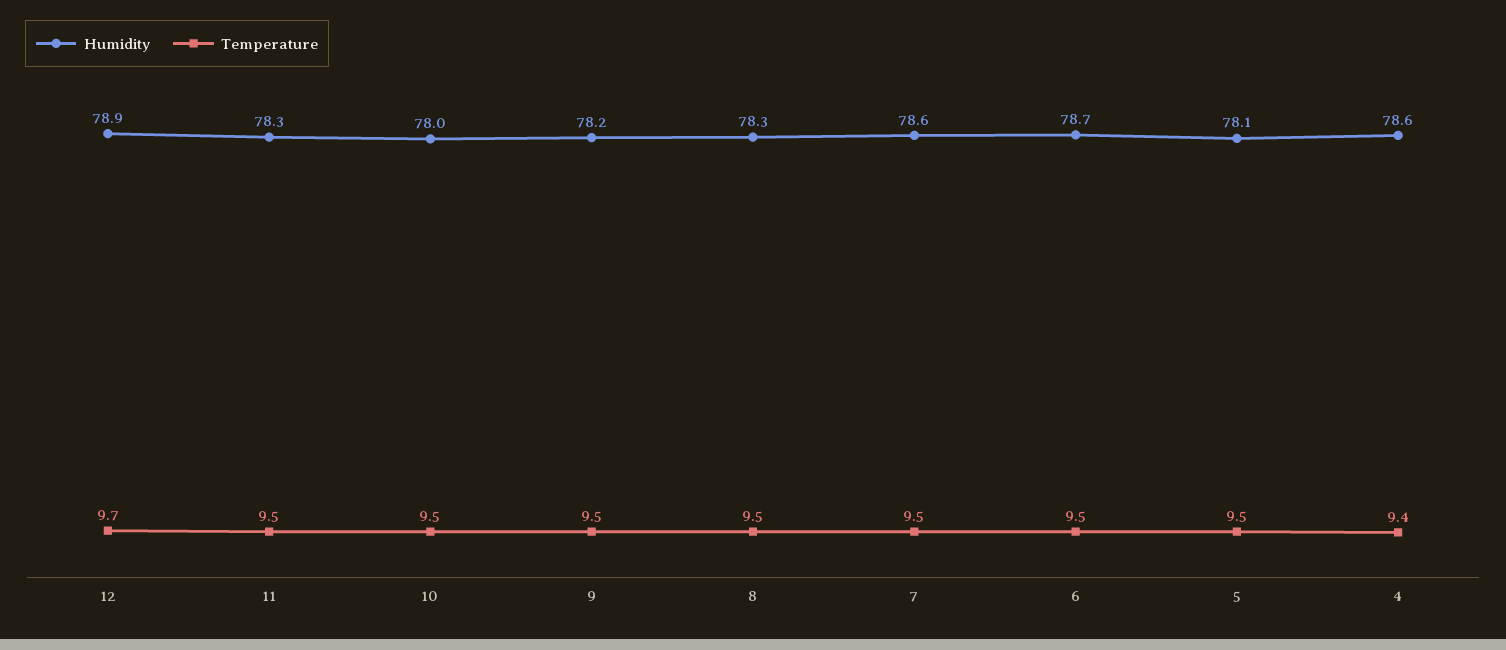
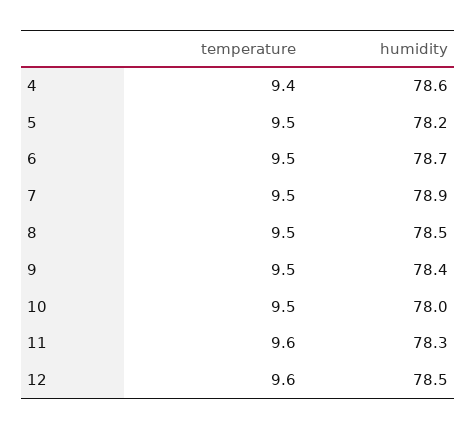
  {
    "Humidity": {
-     "12": 78.9,
+     "12": 78.5,
      "11": 78.3,
      "10": 78,
-     "9": 78.2,
+     "9": 78.4,
-     "8": 78.3,
+     "8": 78.5,
-     "7": 78.6,
+     "7": 78.9,
      "6": 78.7,
-     "5": 78.1,
+     "5": 78.2,
      "4": 78.6
    },
    "Temperature": {
-     "12": 9.7,
+     "12": 9.6,
-     "11": 9.5,
+     "11": 9.6,
      "10": 9.5,
      "9": 9.5,
      "8": 9.5,
      "7": 9.5,
      "6": 9.5,
      "5": 9.5,
      "4": 9.4
    }
  }

